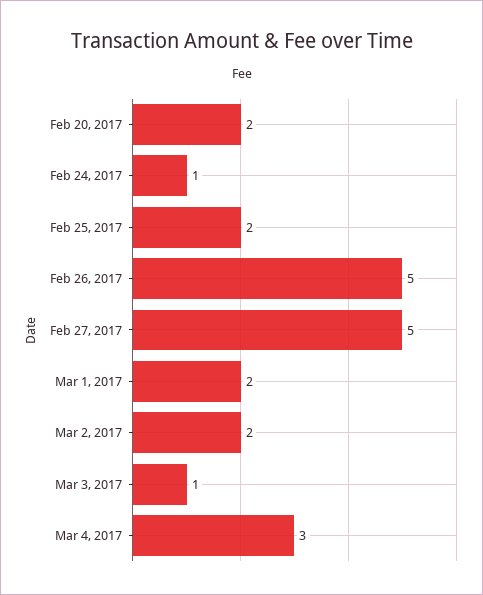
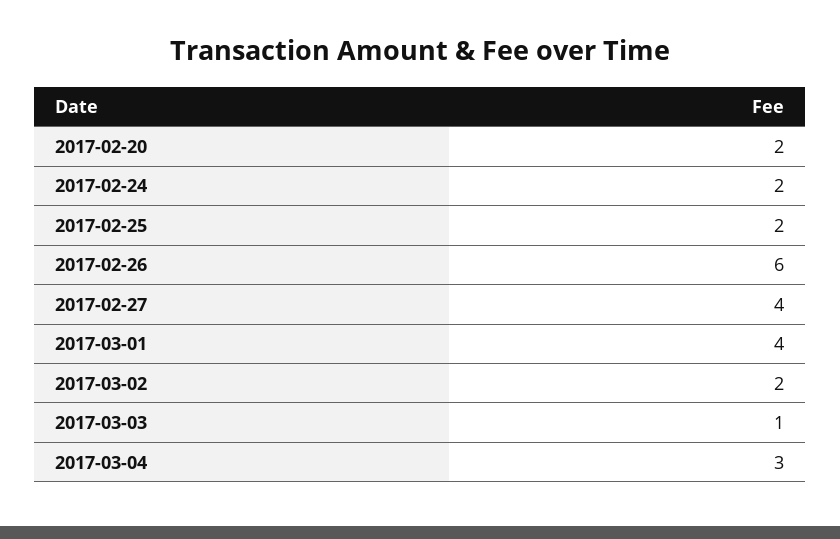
  {
    "Feb 20, 2017": 2,
-   "Feb 24, 2017": 1,
+   "Feb 24, 2017": 2,
    "Feb 25, 2017": 2,
-   "Feb 26, 2017": 5,
+   "Feb 26, 2017": 6,
-   "Feb 27, 2017": 5,
+   "Feb 27, 2017": 4,
-   "Mar 1, 2017": 2,
+   "Mar 1, 2017": 4,
    "Mar 2, 2017": 2,
    "Mar 3, 2017": 1,
    "Mar 4, 2017": 3
  }

